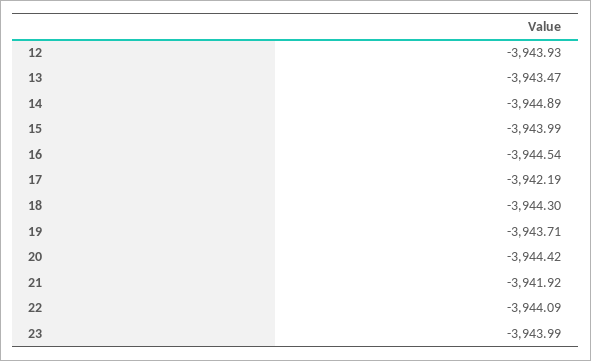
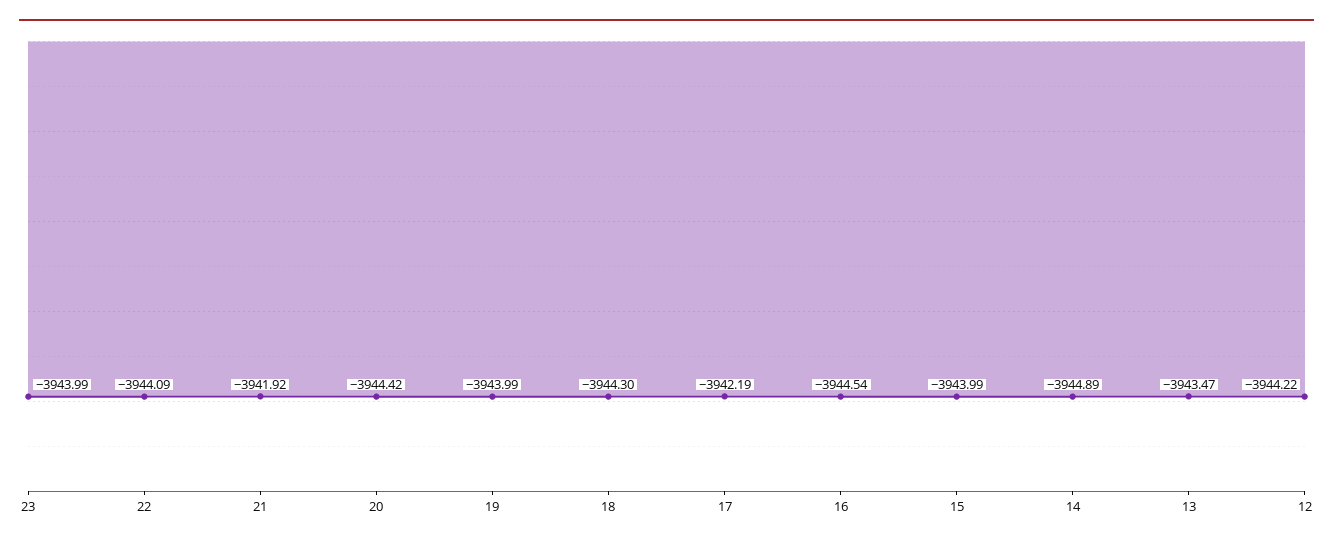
  {
-   "12": -3943.93,
+   "12": -3944.22,
    "13": -3943.47,
    "14": -3944.89,
    "15": -3943.99,
    "16": -3944.54,
    "17": -3942.19,
    "18": -3944.3,
-   "19": -3943.71,
+   "19": -3943.99,
    "20": -3944.42,
    "21": -3941.92,
    "22": -3944.09,
    "23": -3943.99
  }

